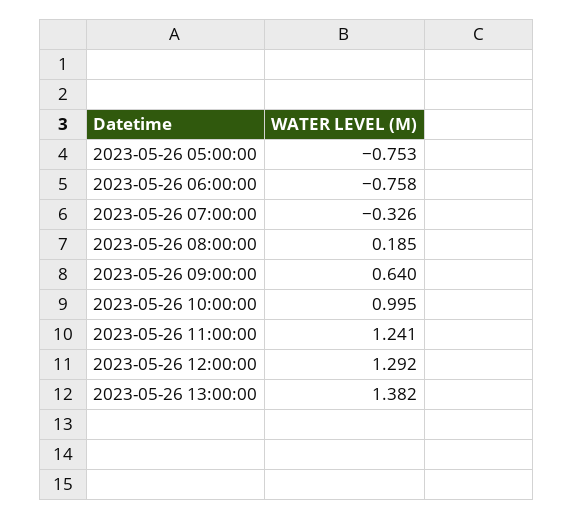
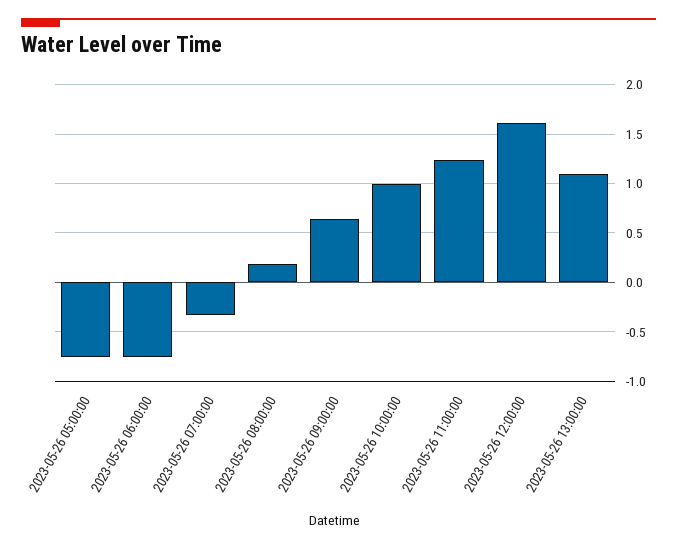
  {
    "2023-05-26 05:00:00": -0.753,
    "2023-05-26 06:00:00": -0.758,
    "2023-05-26 07:00:00": -0.326,
    "2023-05-26 08:00:00": 0.185,
    "2023-05-26 09:00:00": 0.64,
    "2023-05-26 10:00:00": 0.995,
    "2023-05-26 11:00:00": 1.241,
-   "2023-05-26 12:00:00": 1.292,
+   "2023-05-26 12:00:00": 1.6,
-   "2023-05-26 13:00:00": 1.382
+   "2023-05-26 13:00:00": 1.1
  }

